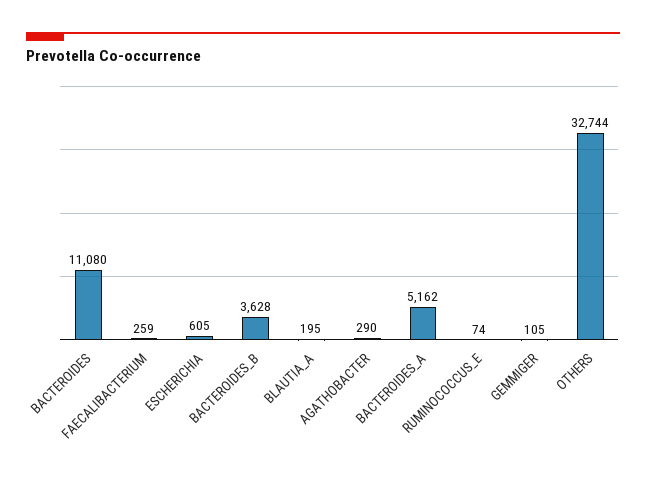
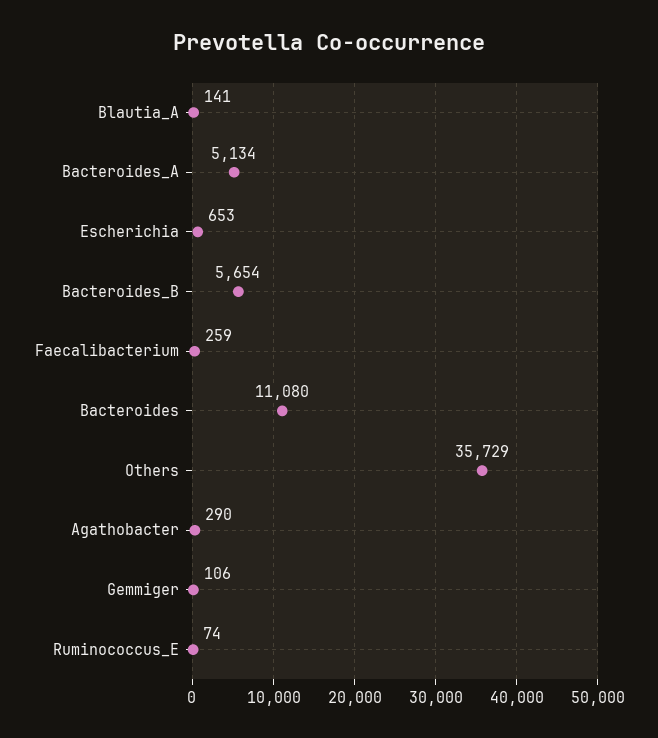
  {
    "BACTEROIDES": 11080,
    "FAECALIBACTERIUM": 259,
-   "ESCHERICHIA": 605,
+   "ESCHERICHIA": 653,
-   "BACTEROIDES_B": 3628,
+   "BACTEROIDES_B": 5654,
-   "BLAUTIA_A": 195,
+   "BLAUTIA_A": 141,
    "AGATHOBACTER": 290,
-   "BACTEROIDES_A": 5162,
+   "BACTEROIDES_A": 5134,
    "RUMINOCOCCUS_E": 74,
-   "GEMMIGER": 105,
+   "GEMMIGER": 106,
-   "OTHERS": 32744
+   "OTHERS": 35729
  }

